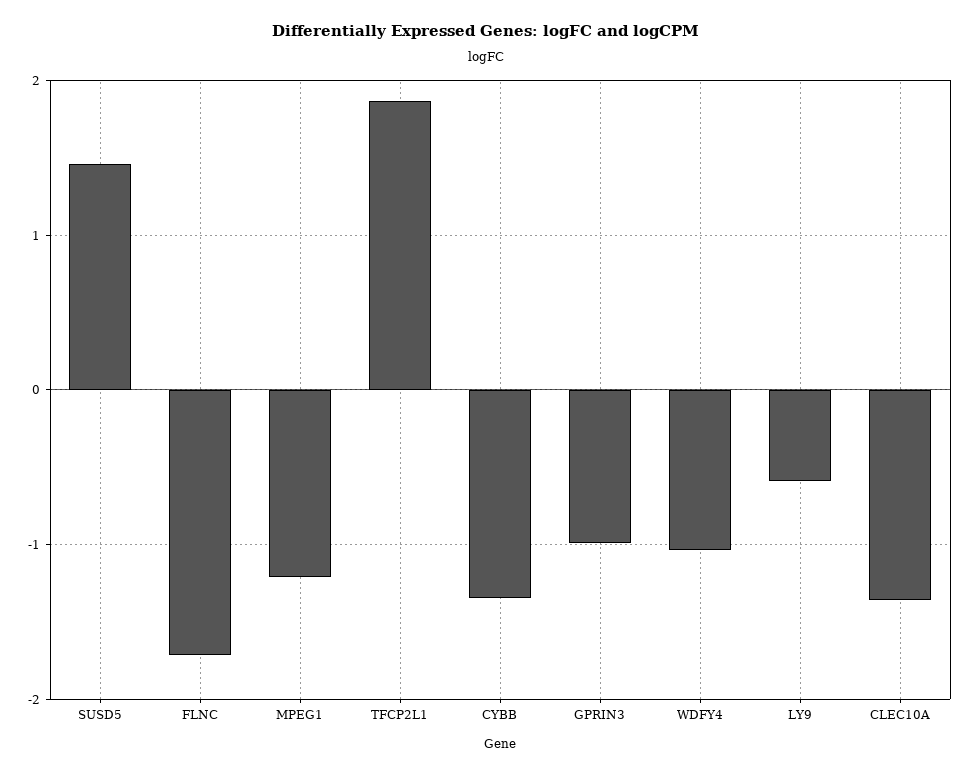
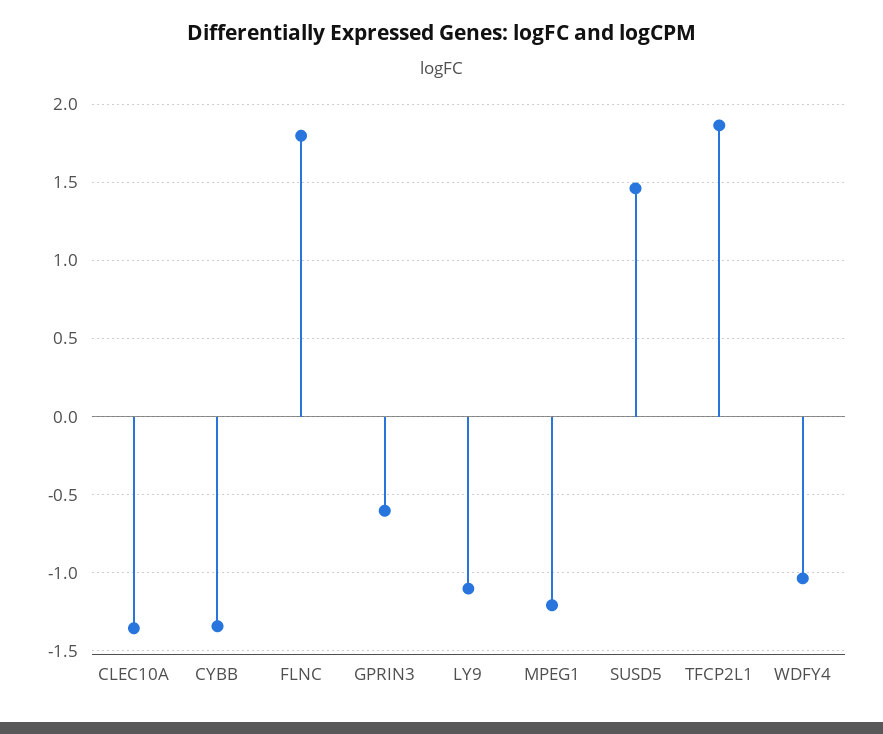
  {
    "SUSD5": 1.45,
-   "FLNC": -1.7,
+   "FLNC": 1.8,
    "MPEG1": -1.2,
    "TFCP2L1": 1.85,
    "CYBB": -1.35,
-   "GPRIN3": -1,
+   "GPRIN3": -0.6,
    "WDFY4": -1.05,
-   "LY9": -0.6,
+   "LY9": -1.1,
    "CLEC10A": -1.35
  }

